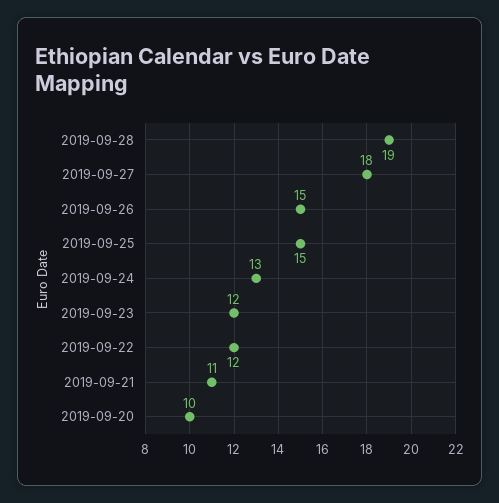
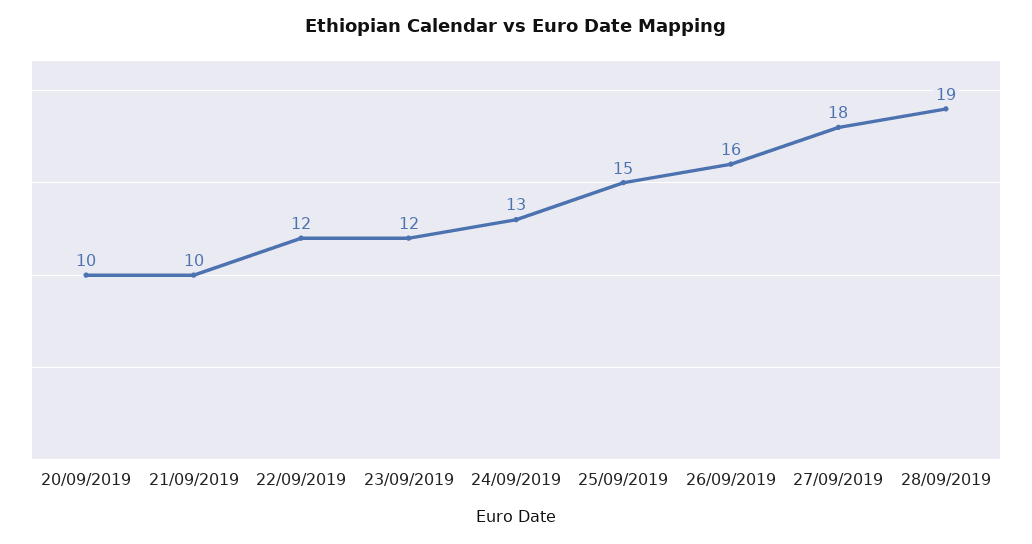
  {
    "2019-09-28": 19,
    "2019-09-27": 18,
-   "2019-09-26": 15,
+   "2019-09-26": 16,
    "2019-09-25": 15,
    "2019-09-24": 13,
    "2019-09-23": 12,
    "2019-09-22": 12,
-   "2019-09-21": 11,
+   "2019-09-21": 10,
    "2019-09-20": 10
  }

